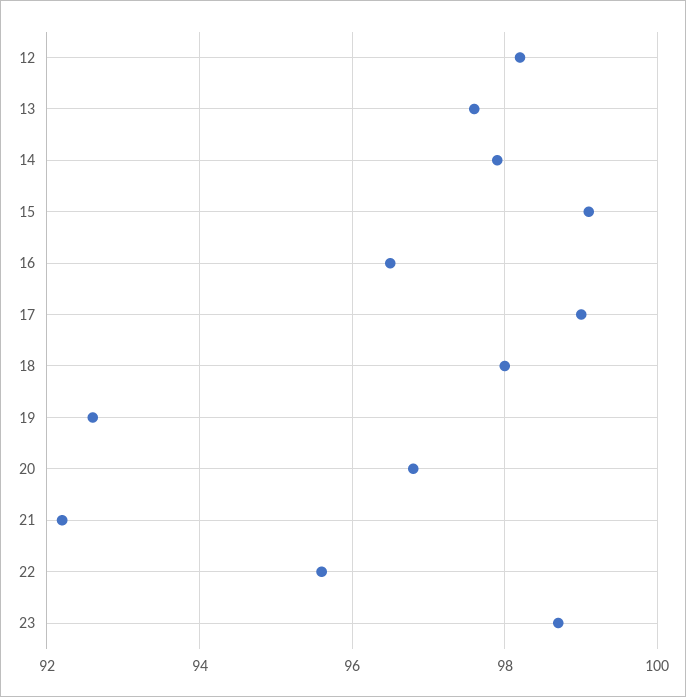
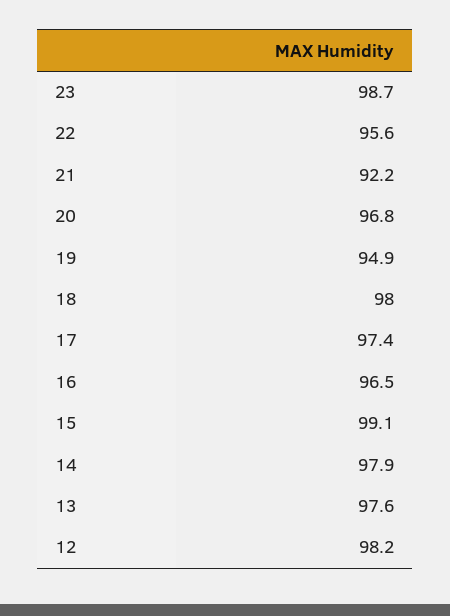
  {
    "12": 98.2,
    "13": 97.6,
    "14": 97.9,
    "15": 99.1,
    "16": 96.5,
-   "17": 99,
+   "17": 97.4,
    "18": 98,
-   "19": 92.5,
+   "19": 94.9,
    "20": 96.8,
    "21": 92.2,
    "22": 95.6,
    "23": 98.7
  }

